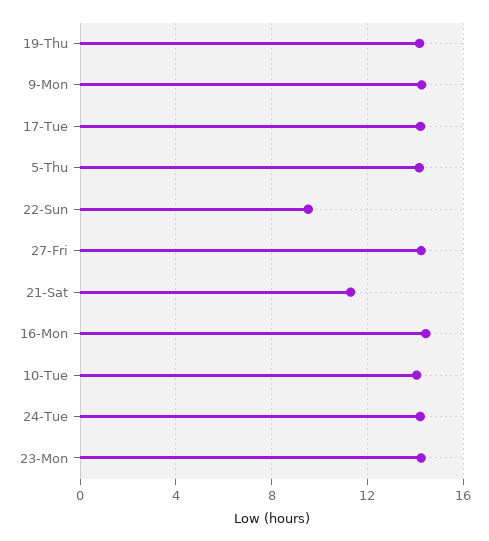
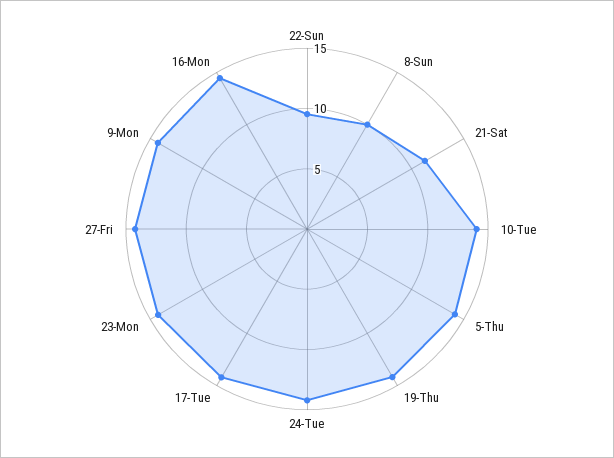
  {
    "19-Thu": 14,
    "9-Mon": 14.5,
    "17-Tue": 14,
    "5-Thu": 14,
    "22-Sun": 9.5,
    "27-Fri": 14.5,
    "21-Sat": 11.5,
    "16-Mon": 14.5,
    "10-Tue": 14,
    "24-Tue": 14,
-   "23-Mon": 14.5
+   "23-Mon": 14.5,
+   "8-Sun": 10
  }

